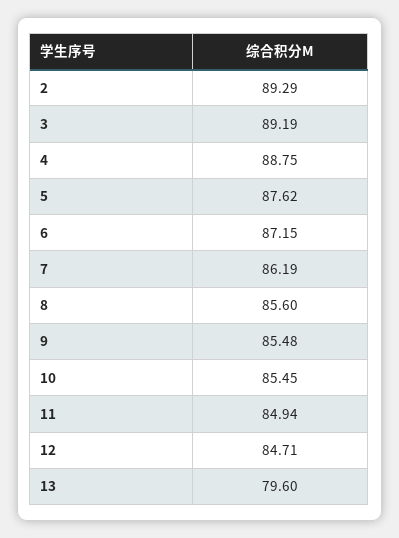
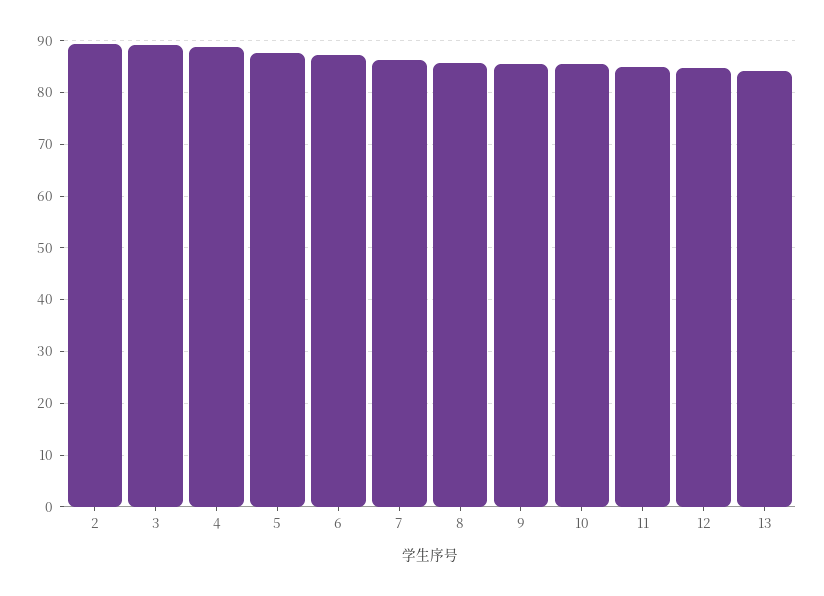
  {
    "2": 89.29,
    "3": 89.19,
    "4": 88.75,
    "5": 87.62,
    "6": 87.15,
    "7": 86.19,
    "8": 85.6,
    "9": 85.48,
    "10": 85.45,
    "11": 84.94,
    "12": 84.71,
-   "13": 79.6
+   "13": 84
  }

